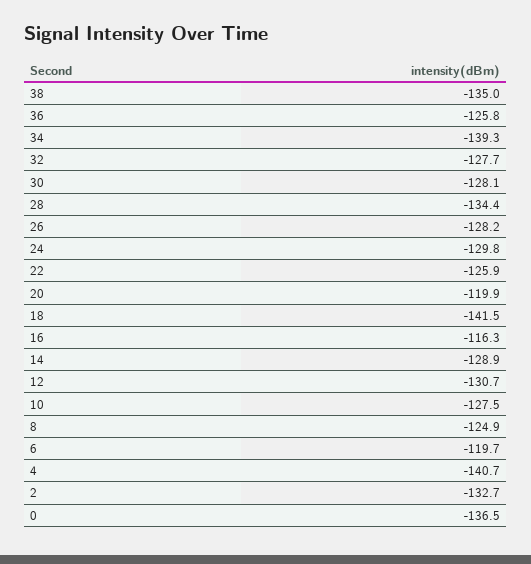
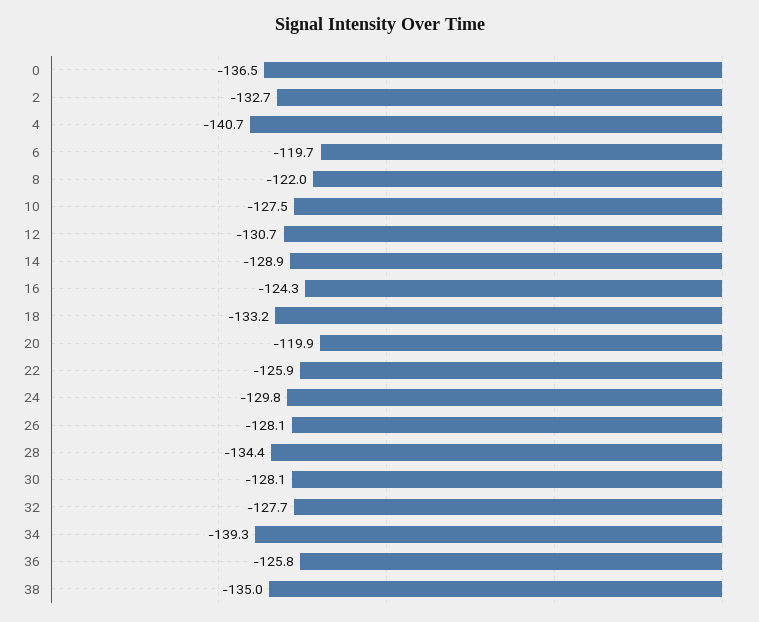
  {
    "38": -135,
    "36": -125.8,
    "34": -139.3,
    "32": -127.7,
    "30": -128.1,
    "28": -134.4,
-   "26": -128.2,
+   "26": -128.1,
    "24": -129.8,
    "22": -125.9,
    "20": -119.9,
-   "18": -141.5,
+   "18": -133.2,
-   "16": -116.3,
+   "16": -124.3,
    "14": -128.9,
    "12": -130.7,
    "10": -127.5,
-   "8": -124.9,
+   "8": -122,
    "6": -119.7,
    "4": -140.7,
    "2": -132.7,
    "0": -136.5
  }

